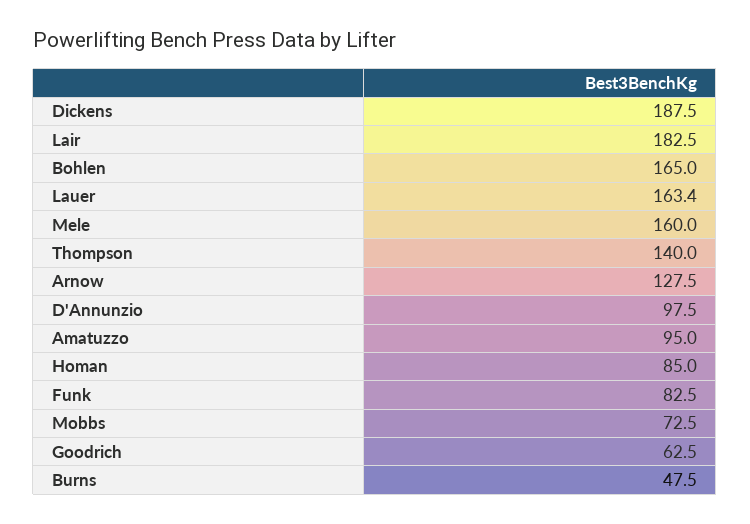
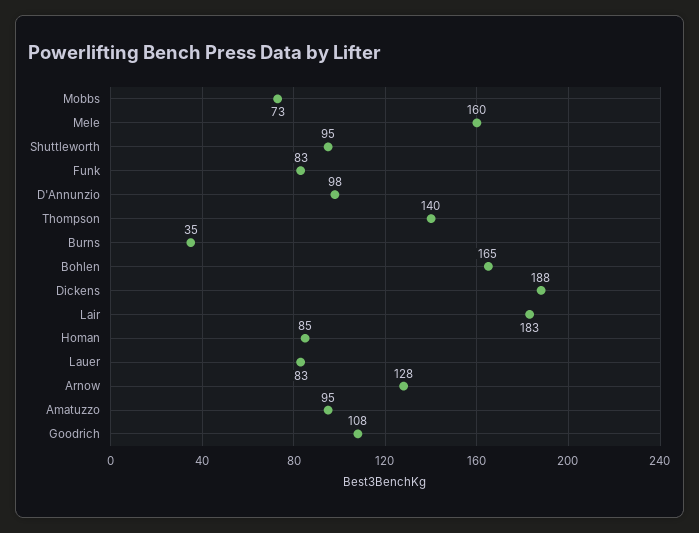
  {
    "Dickens": 187.5,
    "Lair": 182.5,
    "Bohlen": 165,
-   "Lauer": 163.4,
+   "Lauer": 83,
    "Mele": 160,
    "Thompson": 140,
    "Arnow": 127.5,
    "D'Annunzio": 97.5,
    "Amatuzzo": 95,
    "Homan": 85,
    "Funk": 82.5,
    "Mobbs": 72.5,
-   "Goodrich": 62.5,
+   "Goodrich": 108,
-   "Burns": 47.5
+   "Burns": 35,
+   "Shuttleworth": 95
  }

